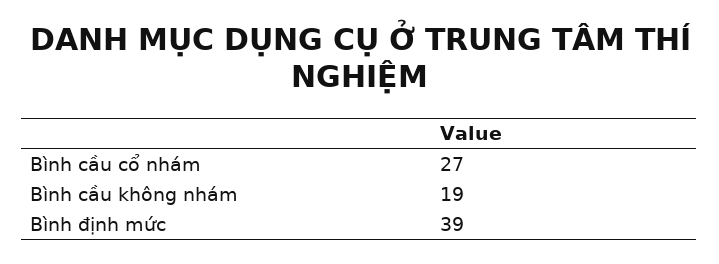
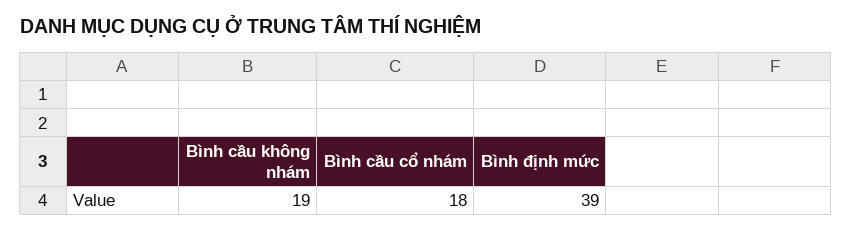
  {
-   "Bình cầu cổ nhám": 27,
+   "Bình cầu cổ nhám": 18,
    "Bình cầu không nhám": 19,
    "Bình định mức": 39
  }

